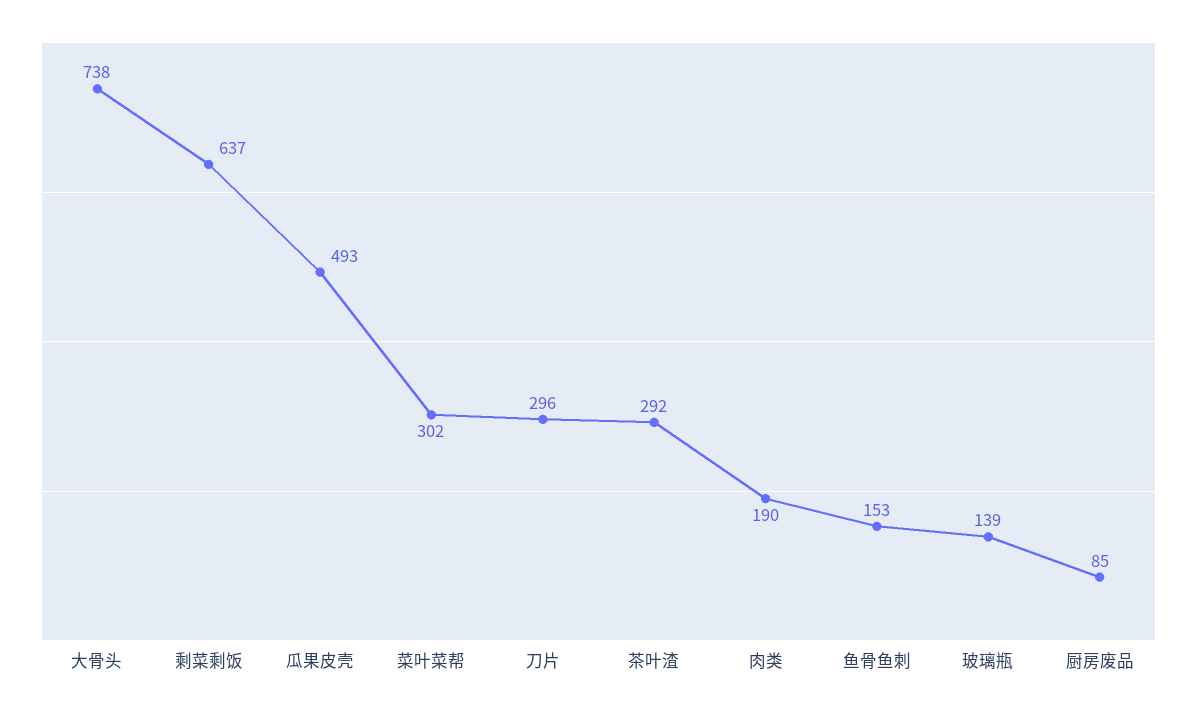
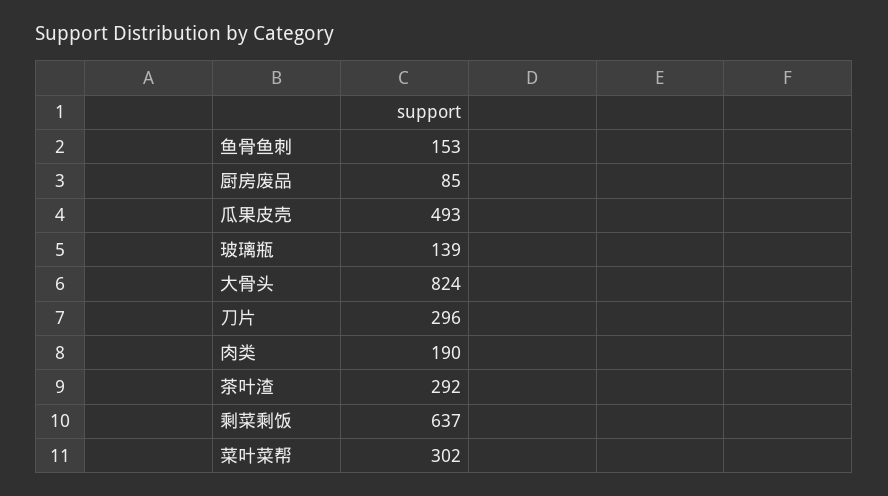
  {
-   "大骨头": 738,
+   "大骨头": 824,
    "剩菜剩饭": 637,
    "瓜果皮壳": 493,
    "菜叶菜帮": 302,
    "刀片": 296,
    "茶叶渣": 292,
    "肉类": 190,
    "鱼骨鱼刺": 153,
    "玻璃瓶": 139,
    "厨房废品": 85
  }

